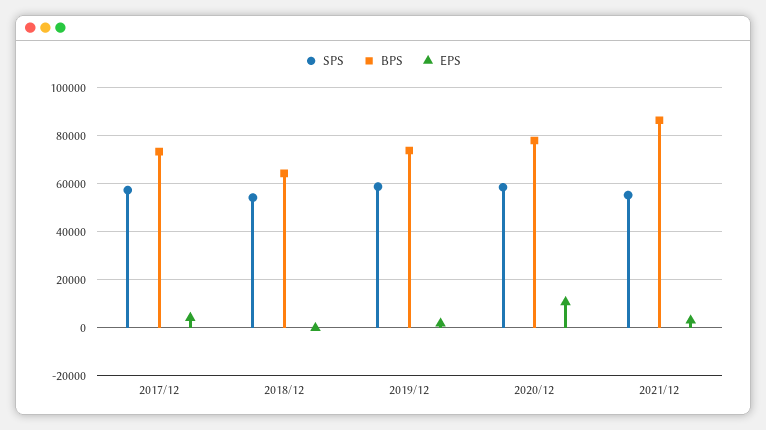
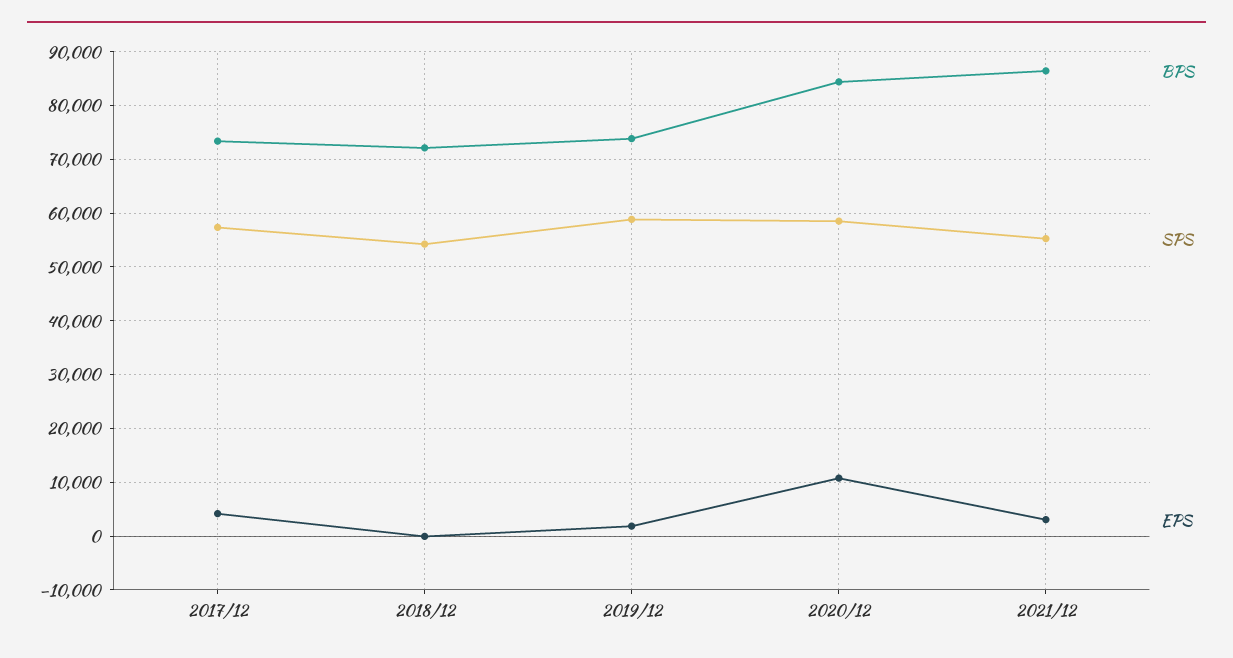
  {
    "SPS": {
      "2017/12": 58000,
      "2018/12": 54000,
      "2019/12": 58000,
      "2020/12": 58000,
      "2021/12": 56000
    },
    "BPS": {
      "2017/12": 74000,
-     "2018/12": 65000,
+     "2018/12": 72000,
      "2019/12": 74000,
-     "2020/12": 77500,
+     "2020/12": 84000,
      "2021/12": 86000
    },
    "EPS": {
      "2017/12": 4000,
      "2018/12": 0,
      "2019/12": 2000,
      "2020/12": 10000,
      "2021/12": 4000
    }
  }

